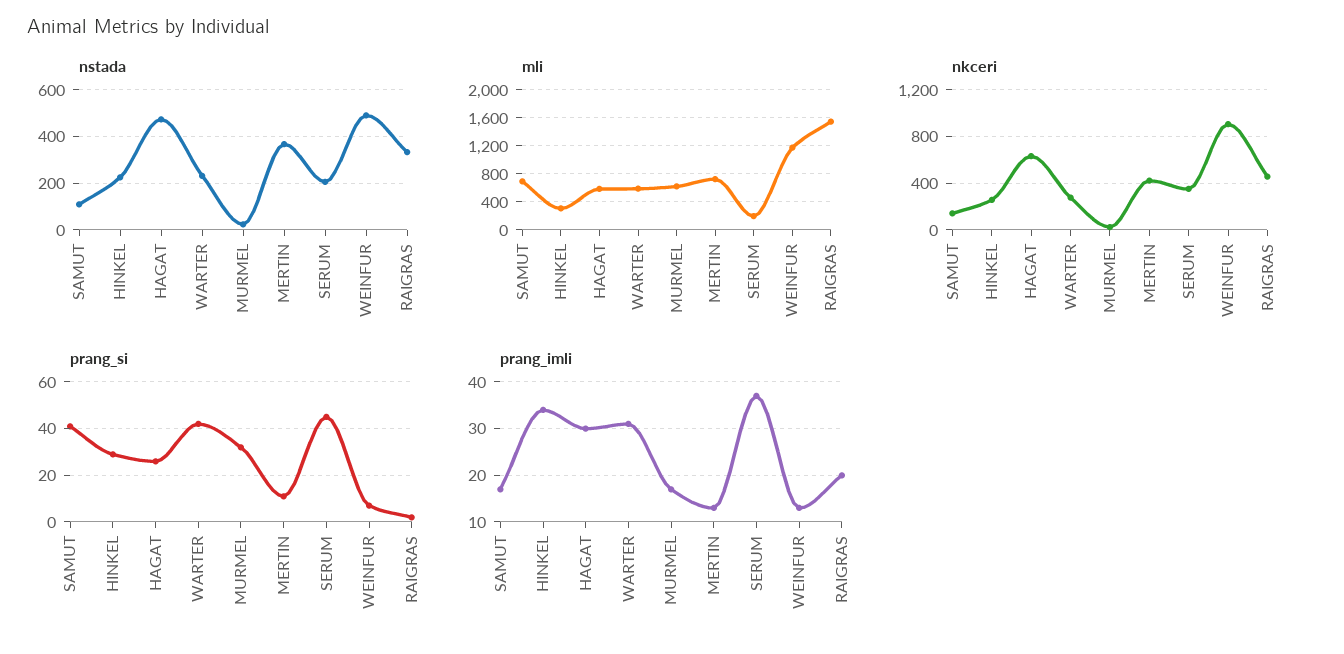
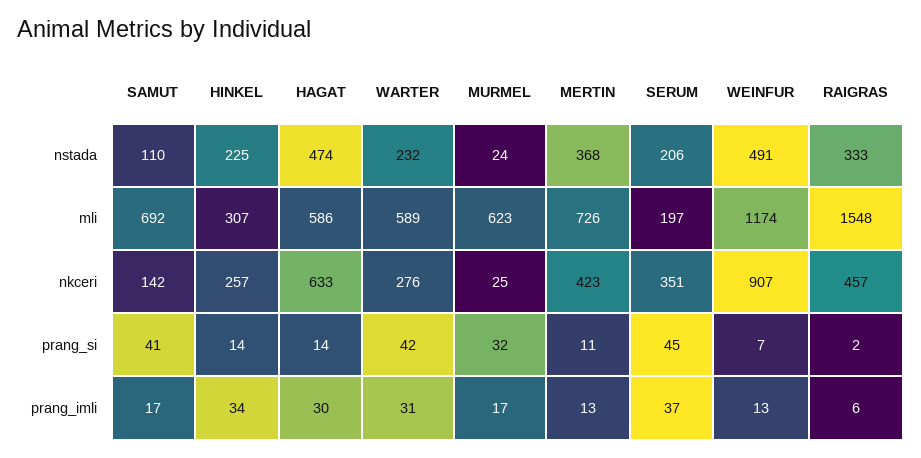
  {
    "nstada": {
      "SAMUT": 110,
      "HINKEL": 225,
      "HAGAT": 474,
      "WARTER": 232,
      "MURMEL": 24,
      "MERTIN": 368,
      "SERUM": 206,
      "WEINFUR": 491,
      "RAIGRAS": 333
    },
    "mli": {
      "SAMUT": 692,
      "HINKEL": 307,
      "HAGAT": 586,
      "WARTER": 589,
      "MURMEL": 623,
      "MERTIN": 726,
      "SERUM": 197,
      "WEINFUR": 1174,
      "RAIGRAS": 1548
    },
    "nkceri": {
      "SAMUT": 142,
      "HINKEL": 257,
      "HAGAT": 633,
      "WARTER": 276,
      "MURMEL": 25,
      "MERTIN": 423,
      "SERUM": 351,
      "WEINFUR": 907,
      "RAIGRAS": 457
    },
    "prang_si": {
      "SAMUT": 41,
-     "HINKEL": 30,
+     "HINKEL": 14,
-     "HAGAT": 25,
+     "HAGAT": 14,
      "WARTER": 42,
      "MURMEL": 32,
      "MERTIN": 11,
      "SERUM": 45,
      "WEINFUR": 7,
      "RAIGRAS": 2
    },
    "prang_imli": {
      "SAMUT": 17,
      "HINKEL": 34,
      "HAGAT": 30,
      "WARTER": 31,
      "MURMEL": 17,
      "MERTIN": 13,
      "SERUM": 37,
      "WEINFUR": 13,
-     "RAIGRAS": 20
+     "RAIGRAS": 6
    }
  }

